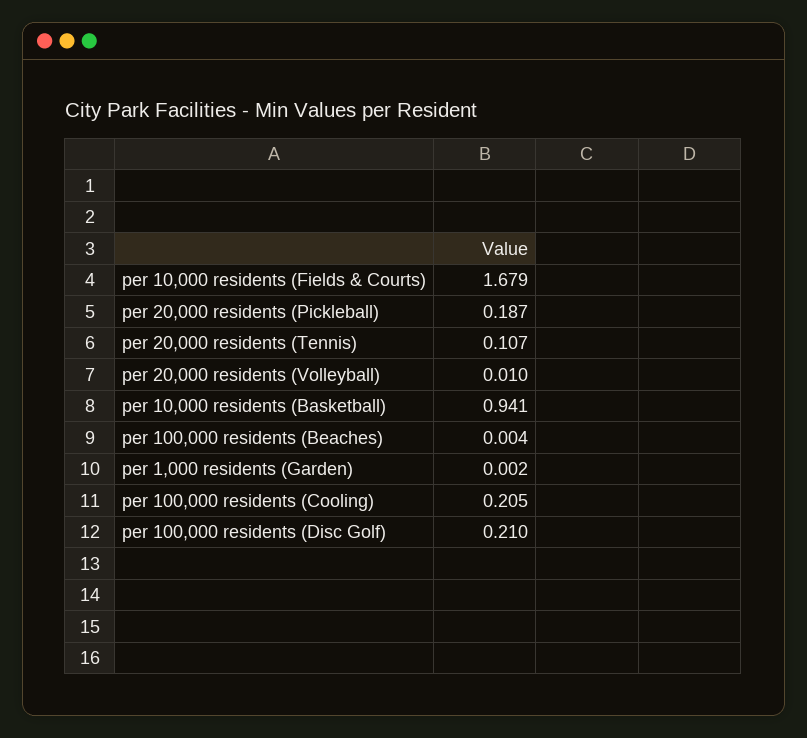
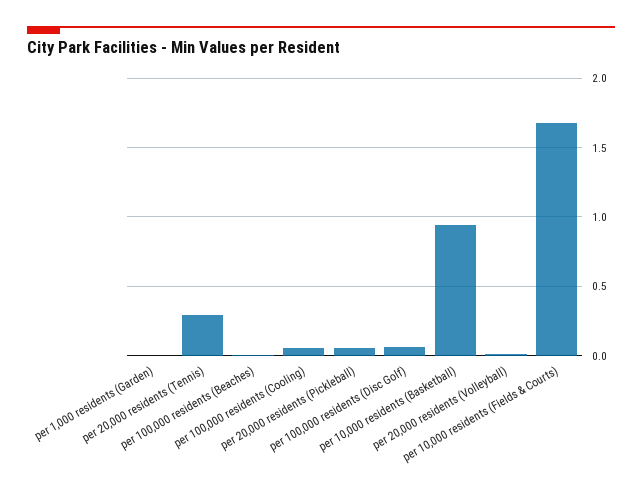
  {
    "per 10,000 residents (Fields & Courts)": 1.679,
-   "per 20,000 residents (Pickleball)": 0.187,
+   "per 20,000 residents (Pickleball)": 0.05,
-   "per 20,000 residents (Tennis)": 0.107,
+   "per 20,000 residents (Tennis)": 0.3,
    "per 20,000 residents (Volleyball)": 0.01,
    "per 10,000 residents (Basketball)": 0.941,
    "per 100,000 residents (Beaches)": 0.004,
    "per 1,000 residents (Garden)": 0.002,
-   "per 100,000 residents (Cooling)": 0.205,
+   "per 100,000 residents (Cooling)": 0.05,
-   "per 100,000 residents (Disc Golf)": 0.21
+   "per 100,000 residents (Disc Golf)": 0.05
  }

